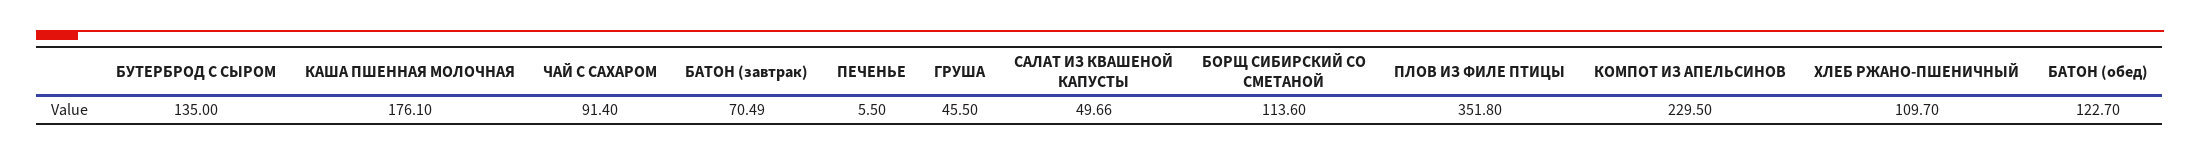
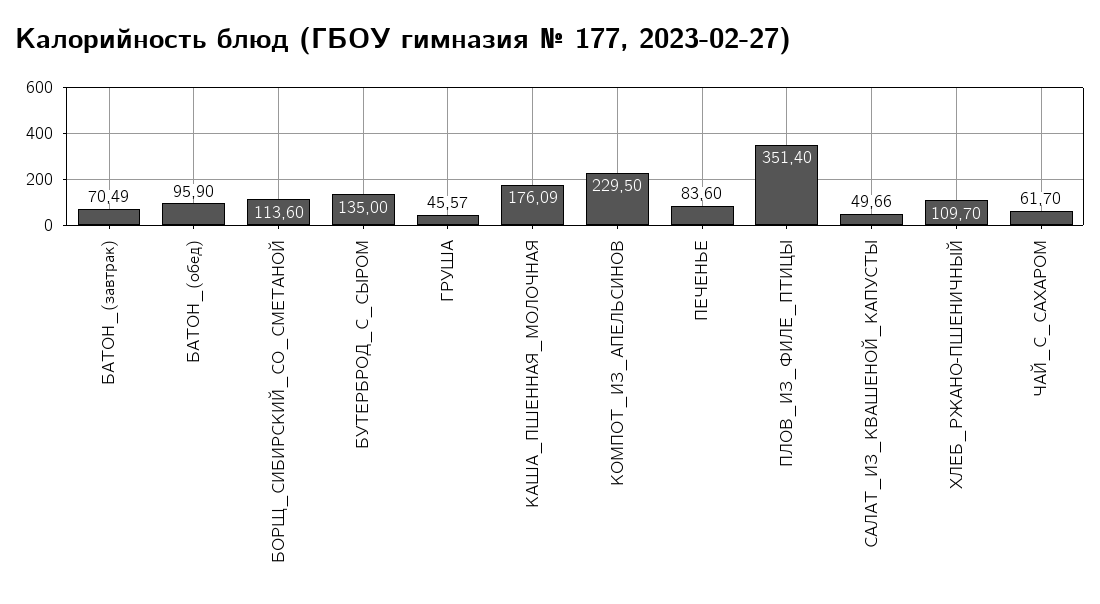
  {
    "БУТЕРБРОД С СЫРОМ": 135,
-   "КАША ПШЕННАЯ МОЛОЧНАЯ": 176.1,
+   "КАША ПШЕННАЯ МОЛОЧНАЯ": 176.09,
-   "ЧАЙ С САХАРОМ": 91.4,
+   "ЧАЙ С САХАРОМ": 61.7,
    "БАТОН (завтрак)": 70.49,
-   "ПЕЧЕНЬЕ": 5.5,
+   "ПЕЧЕНЬЕ": 83.6,
-   "ГРУША": 45.5,
+   "ГРУША": 45.57,
    "САЛАТ ИЗ КВАШЕНОЙ КАПУСТЫ": 49.66,
    "БОРЩ СИБИРСКИЙ СО СМЕТАНОЙ": 113.6,
-   "ПЛОВ ИЗ ФИЛЕ ПТИЦЫ": 351.8,
+   "ПЛОВ ИЗ ФИЛЕ ПТИЦЫ": 351.4,
    "КОМПОТ ИЗ АПЕЛЬСИНОВ": 229.5,
    "ХЛЕБ РЖАНО-ПШЕНИЧНЫЙ": 109.7,
-   "БАТОН (обед)": 122.7
+   "БАТОН (обед)": 95.9
  }

